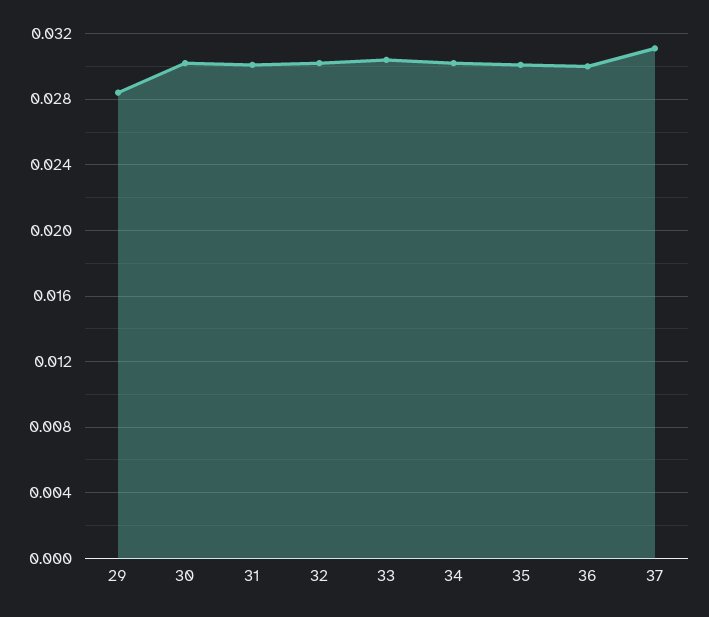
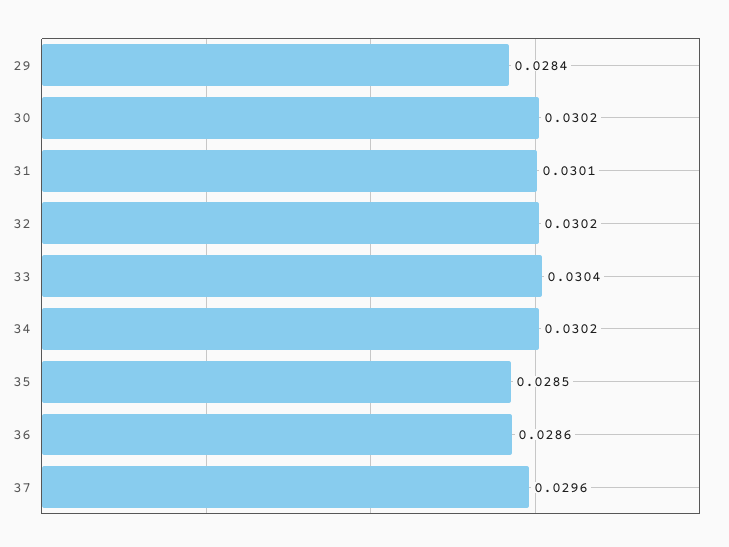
  {
    "29": 0.0284,
    "30": 0.0302,
    "31": 0.0301,
    "32": 0.0302,
    "33": 0.0304,
    "34": 0.0302,
-   "35": 0.03,
+   "35": 0.0285,
-   "36": 0.03,
+   "36": 0.0286,
-   "37": 0.031
+   "37": 0.0296
  }

